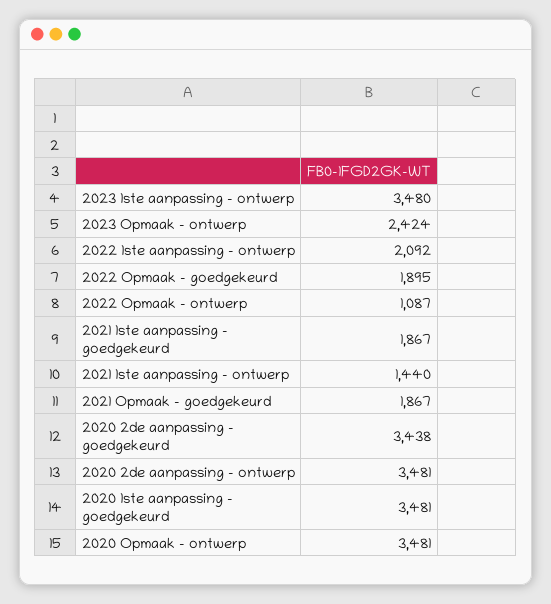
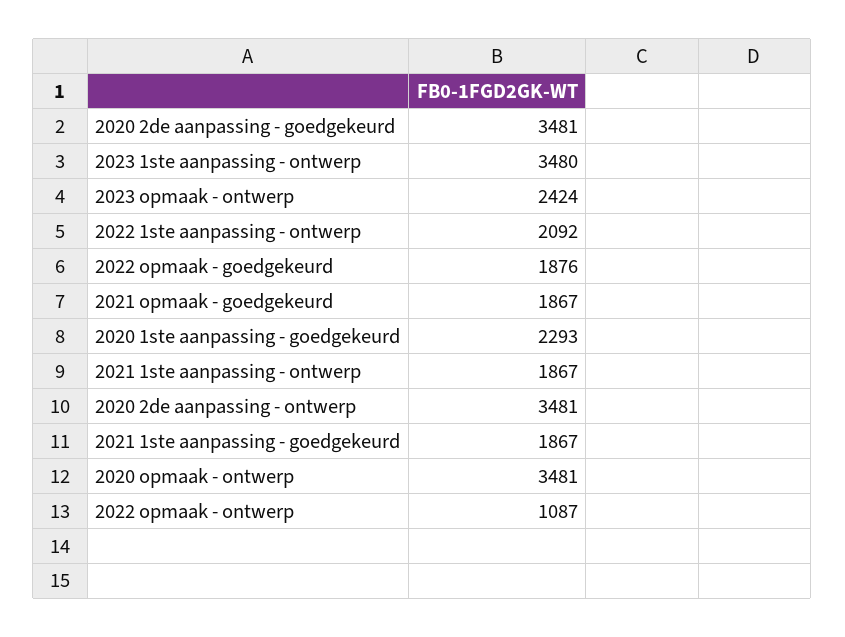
  {
    "2023 1ste aanpassing - ontwerp": 3480,
    "2023 Opmaak - ontwerp": 2424,
    "2022 1ste aanpassing - ontwerp": 2092,
-   "2022 Opmaak - goedgekeurd": 1895,
+   "2022 Opmaak - goedgekeurd": 1876,
    "2022 Opmaak - ontwerp": 1087,
    "2021 1ste aanpassing - goedgekeurd": 1867,
-   "2021 1ste aanpassing - ontwerp": 1440,
+   "2021 1ste aanpassing - ontwerp": 1867,
    "2021 Opmaak - goedgekeurd": 1867,
-   "2020 2de aanpassing - goedgekeurd": 3438,
+   "2020 2de aanpassing - goedgekeurd": 3481,
    "2020 2de aanpassing - ontwerp": 3481,
-   "2020 1ste aanpassing - goedgekeurd": 3481,
+   "2020 1ste aanpassing - goedgekeurd": 2293,
    "2020 Opmaak - ontwerp": 3481
  }

